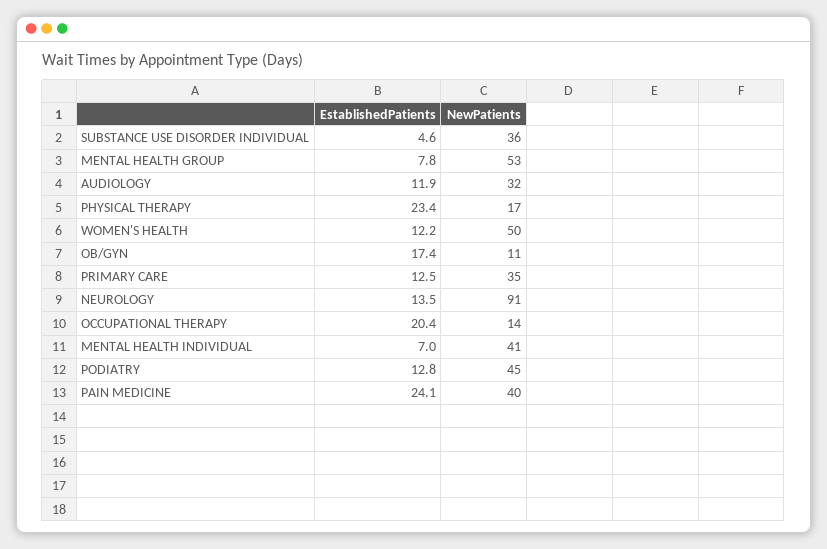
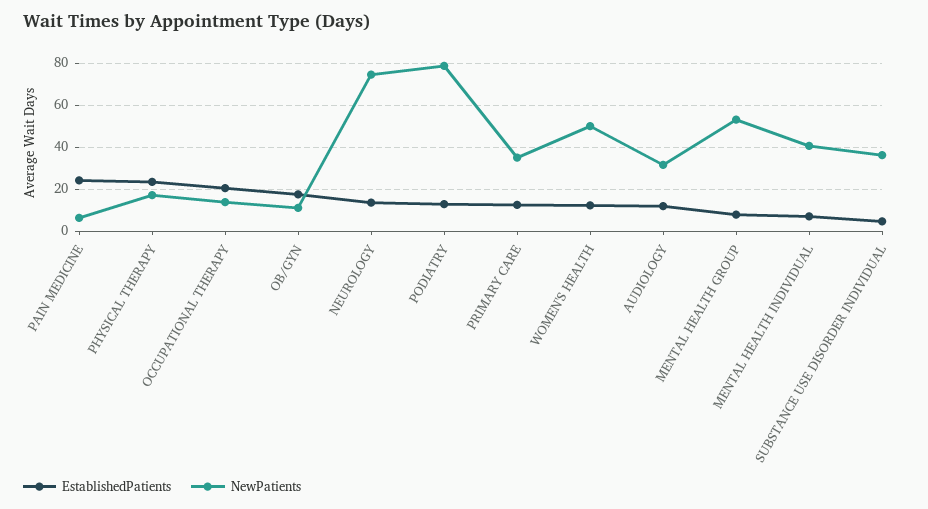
  {
    "EstablishedPatients": {
      "SUBSTANCE USE DISORDER INDIVIDUAL": 4.6,
      "MENTAL HEALTH GROUP": 7.8,
      "AUDIOLOGY": 11.9,
      "PHYSICAL THERAPY": 23.4,
      "WOMEN'S HEALTH": 12.2,
      "OB/GYN": 17.4,
      "PRIMARY CARE": 12.5,
      "NEUROLOGY": 13.5,
      "OCCUPATIONAL THERAPY": 20.4,
      "MENTAL HEALTH INDIVIDUAL": 7,
      "PODIATRY": 12.8,
      "PAIN MEDICINE": 24.1
    },
    "NewPatients": {
      "SUBSTANCE USE DISORDER INDIVIDUAL": 36,
      "MENTAL HEALTH GROUP": 53,
      "AUDIOLOGY": 32,
      "PHYSICAL THERAPY": 17,
      "WOMEN'S HEALTH": 50,
      "OB/GYN": 11,
      "PRIMARY CARE": 35,
-     "NEUROLOGY": 91,
+     "NEUROLOGY": 75,
      "OCCUPATIONAL THERAPY": 14,
      "MENTAL HEALTH INDIVIDUAL": 41,
-     "PODIATRY": 45,
+     "PODIATRY": 80,
-     "PAIN MEDICINE": 40
+     "PAIN MEDICINE": 5
    }
  }

